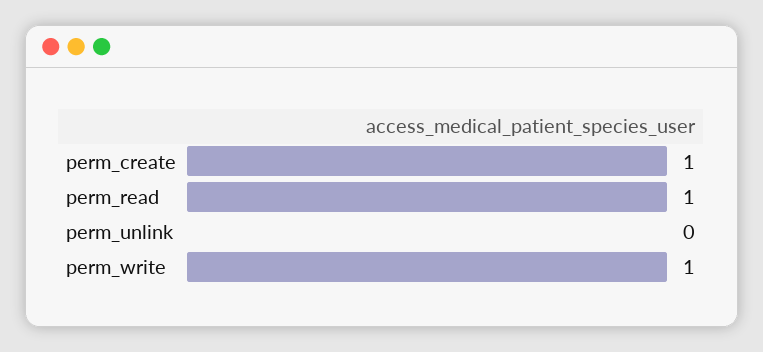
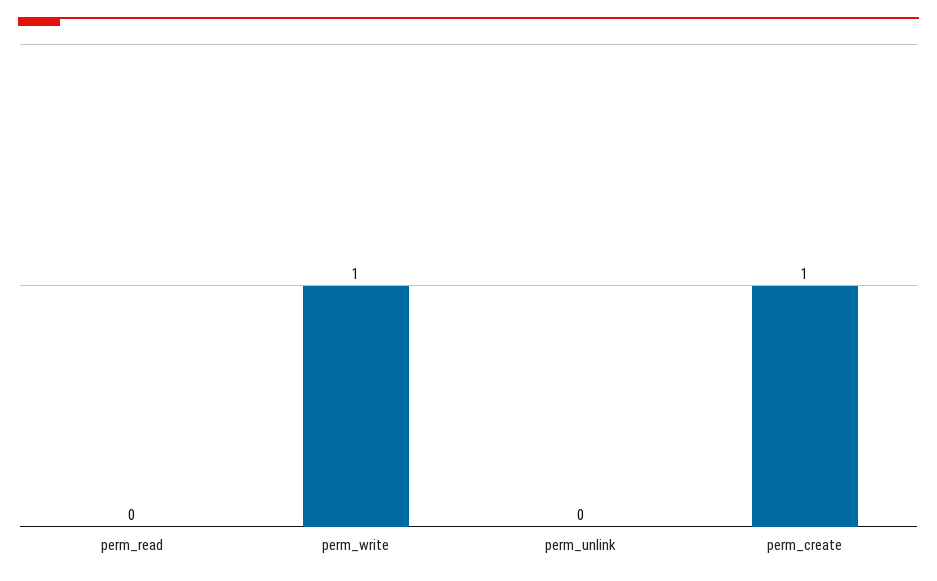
  {
    "perm_create": 1,
-   "perm_read": 1,
+   "perm_read": 0,
    "perm_unlink": 0,
    "perm_write": 1
  }

